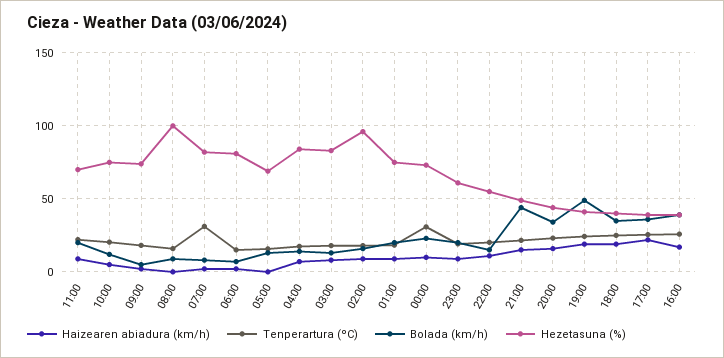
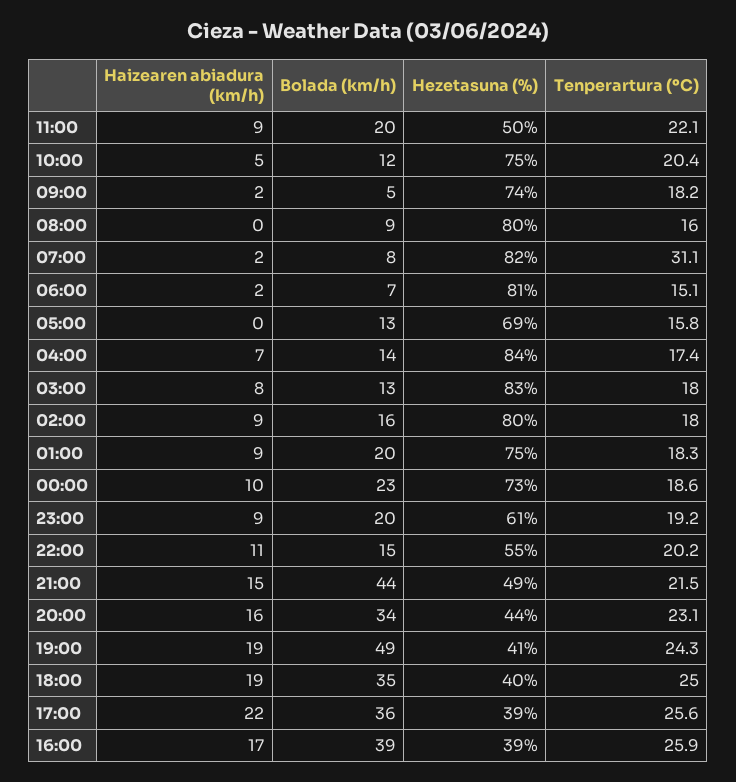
  {
    "Haizearen abiadura (km/h)": {
      "11:00": 9,
      "10:00": 5,
      "09:00": 2,
      "08:00": 0,
      "07:00": 2,
      "06:00": 2,
      "05:00": 0,
      "04:00": 7,
      "03:00": 8,
      "02:00": 9,
      "01:00": 9,
      "00:00": 10,
      "23:00": 9,
      "22:00": 11,
      "21:00": 15,
      "20:00": 16,
      "19:00": 19,
      "18:00": 19,
      "17:00": 22,
      "16:00": 17
    },
    "Tenperartura (ºC)": {
      "11:00": 22.1,
      "10:00": 20.4,
      "09:00": 18.2,
      "08:00": 16,
      "07:00": 31.1,
      "06:00": 15.1,
      "05:00": 15.8,
      "04:00": 17.4,
      "03:00": 18,
      "02:00": 18,
      "01:00": 18.3,
-     "00:00": 30,
+     "00:00": 18.6,
      "23:00": 19.2,
      "22:00": 20.2,
      "21:00": 21.5,
      "20:00": 23.1,
      "19:00": 24.3,
      "18:00": 25,
      "17:00": 25.6,
      "16:00": 25.9
    },
    "Bolada (km/h)": {
      "11:00": 20,
      "10:00": 12,
      "09:00": 5,
      "08:00": 9,
      "07:00": 8,
      "06:00": 7,
      "05:00": 13,
      "04:00": 14,
      "03:00": 13,
      "02:00": 16,
      "01:00": 20,
      "00:00": 23,
      "23:00": 20,
      "22:00": 15,
      "21:00": 44,
      "20:00": 34,
      "19:00": 49,
      "18:00": 35,
      "17:00": 36,
      "16:00": 39
    },
    "Hezetasuna (%)": {
-     "11:00": 70,
+     "11:00": 50,
      "10:00": 75,
      "09:00": 74,
-     "08:00": 100,
+     "08:00": 80,
      "07:00": 82,
      "06:00": 81,
      "05:00": 69,
      "04:00": 84,
      "03:00": 83,
-     "02:00": 95,
+     "02:00": 80,
      "01:00": 75,
      "00:00": 73,
      "23:00": 61,
      "22:00": 55,
      "21:00": 49,
      "20:00": 44,
      "19:00": 41,
      "18:00": 40,
      "17:00": 39,
      "16:00": 39
    }
  }

